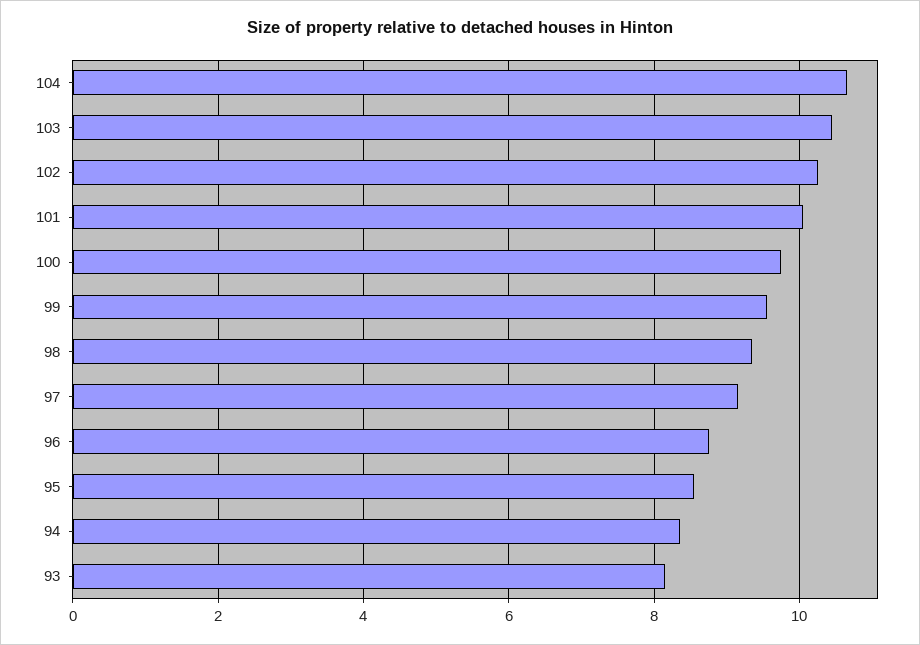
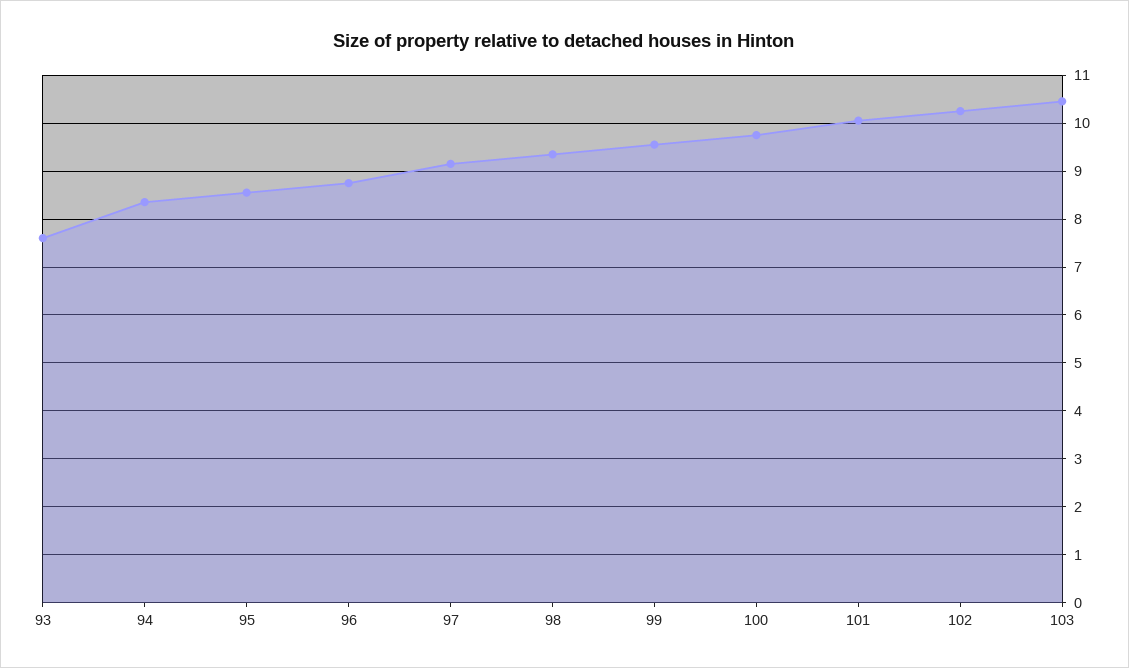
  {
-   "104": 10.6,
    "103": 10.4,
    "102": 10.2,
    "101": 10,
    "100": 9.8,
    "99": 9.6,
    "98": 9.4,
    "97": 9.2,
    "96": 8.8,
    "95": 8.6,
    "94": 8.4,
-   "93": 8.2
+   "93": 7.6
  }

